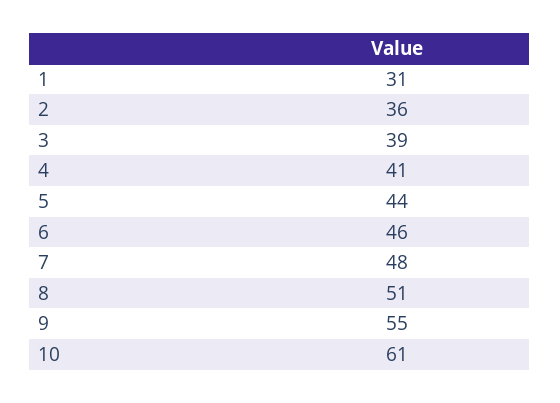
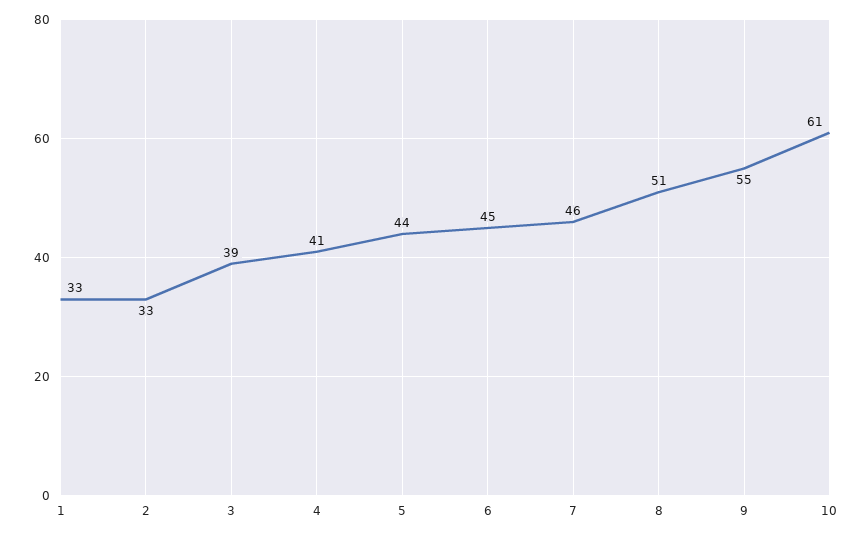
  {
-   "1": 31,
+   "1": 33,
-   "2": 36,
+   "2": 33,
    "3": 39,
    "4": 41,
    "5": 44,
-   "6": 46,
+   "6": 45,
-   "7": 48,
+   "7": 46,
    "8": 51,
    "9": 55,
    "10": 61
  }

